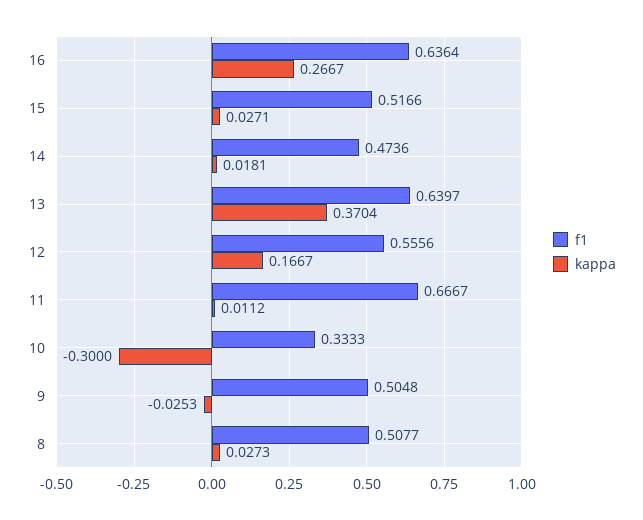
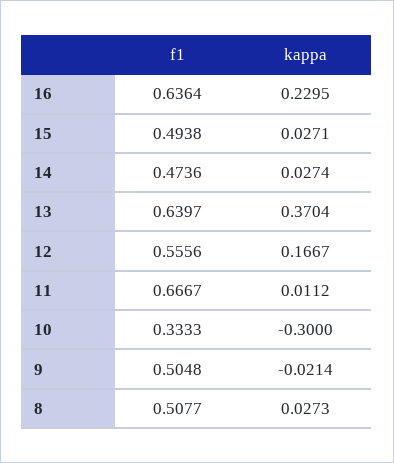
  {
    "f1": {
      "16": 0.6364,
-     "15": 0.5166,
+     "15": 0.4938,
      "14": 0.4736,
      "13": 0.6397,
      "12": 0.5556,
      "11": 0.6667,
      "10": 0.3333,
      "9": 0.5048,
      "8": 0.5077
    },
    "kappa": {
-     "16": 0.2667,
+     "16": 0.2295,
      "15": 0.0271,
-     "14": 0.0181,
+     "14": 0.0274,
      "13": 0.3704,
      "12": 0.1667,
      "11": 0.0112,
      "10": -0.3,
-     "9": -0.0253,
+     "9": -0.0214,
      "8": 0.0273
    }
  }

